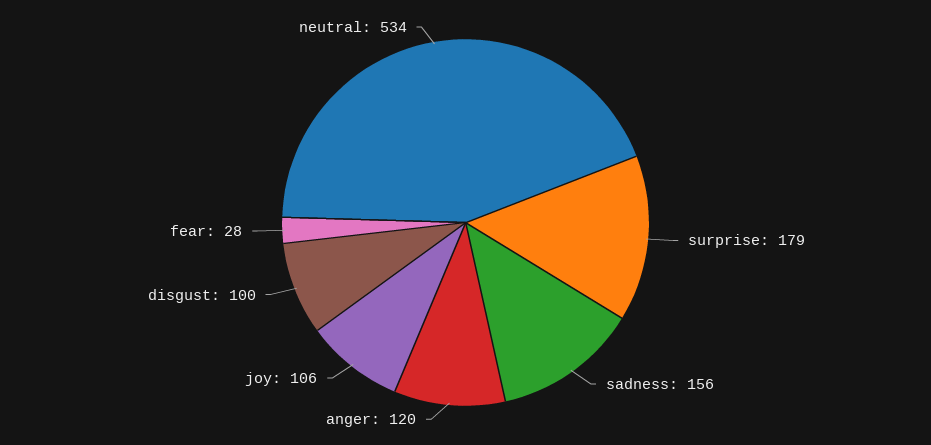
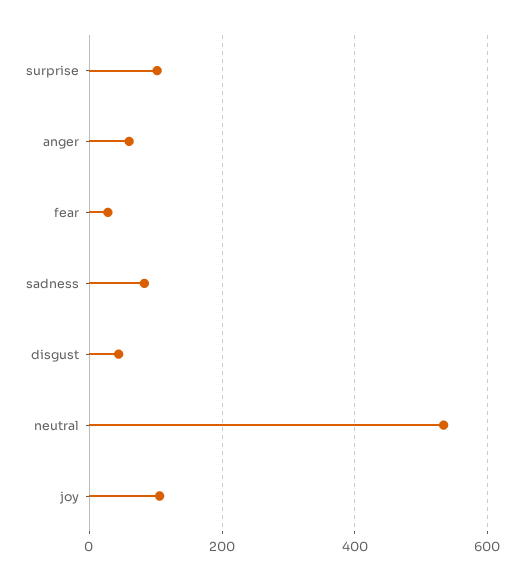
  {
-   "surprise": 179,
+   "surprise": 100,
-   "sadness": 156,
+   "sadness": 80,
-   "anger": 120,
+   "anger": 60,
    "joy": 106,
-   "disgust": 100,
+   "disgust": 40,
    "fear": 28,
    "neutral": 534
  }

